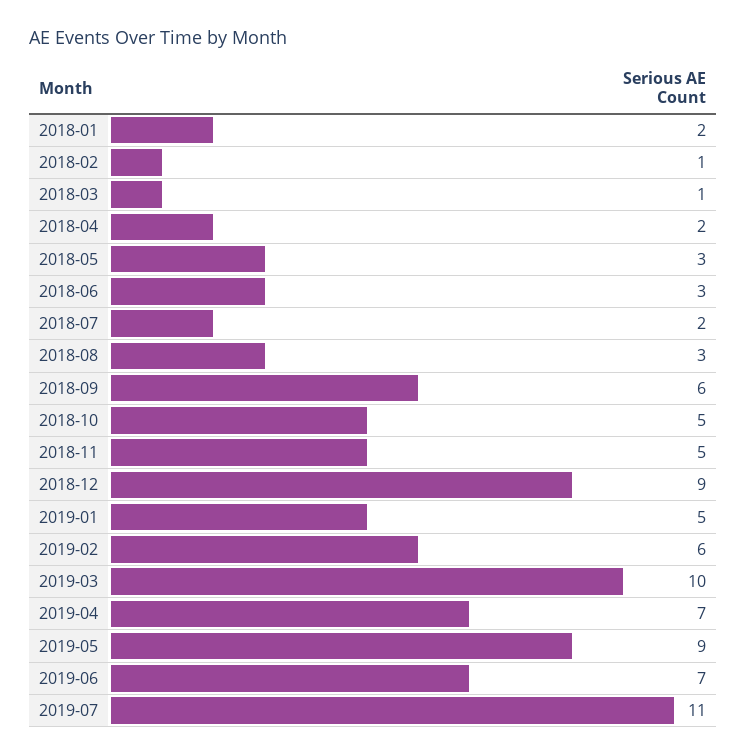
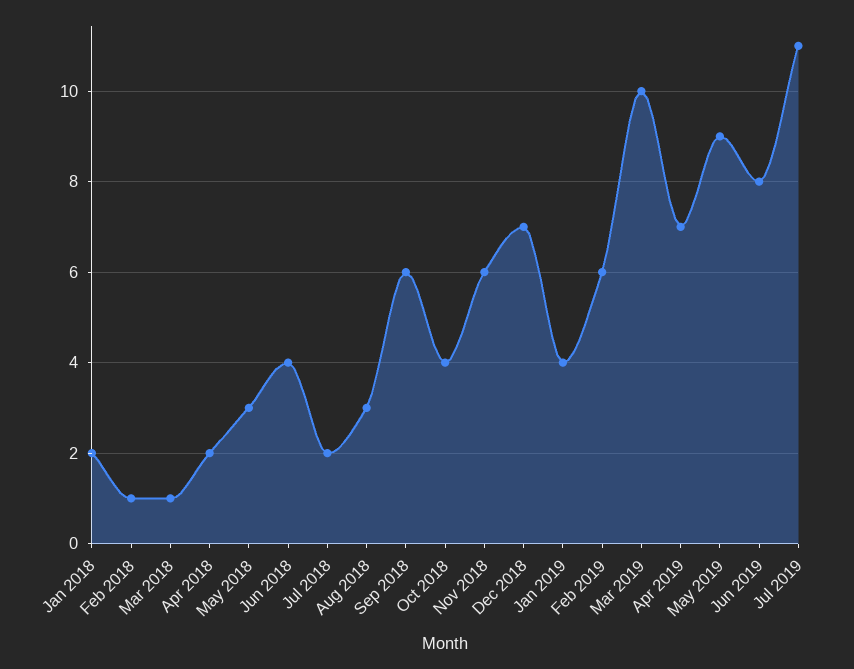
  {
    "2018-01": 2,
    "2018-02": 1,
    "2018-03": 1,
    "2018-04": 2,
    "2018-05": 3,
-   "2018-06": 3,
+   "2018-06": 4,
    "2018-07": 2,
    "2018-08": 3,
    "2018-09": 6,
-   "2018-10": 5,
+   "2018-10": 4,
-   "2018-11": 5,
+   "2018-11": 6,
-   "2018-12": 9,
+   "2018-12": 7,
-   "2019-01": 5,
+   "2019-01": 4,
    "2019-02": 6,
    "2019-03": 10,
    "2019-04": 7,
    "2019-05": 9,
-   "2019-06": 7,
+   "2019-06": 8,
    "2019-07": 11
  }

